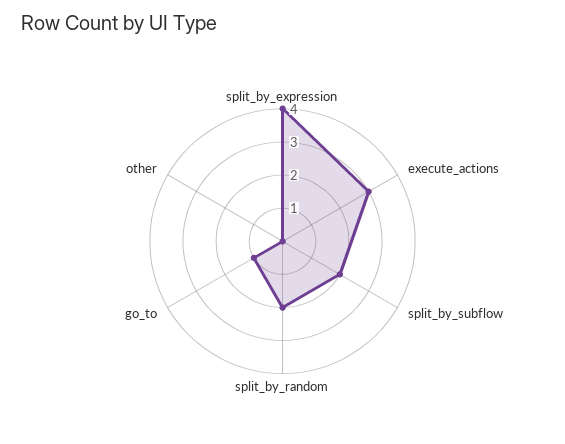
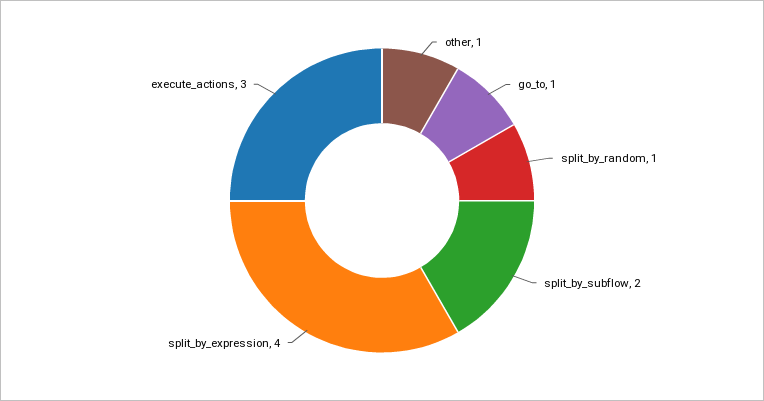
  {
    "split_by_expression": 4,
    "execute_actions": 3,
    "split_by_subflow": 2,
-   "split_by_random": 2,
+   "split_by_random": 1,
    "go_to": 1,
-   "other": 0
+   "other": 1
  }

